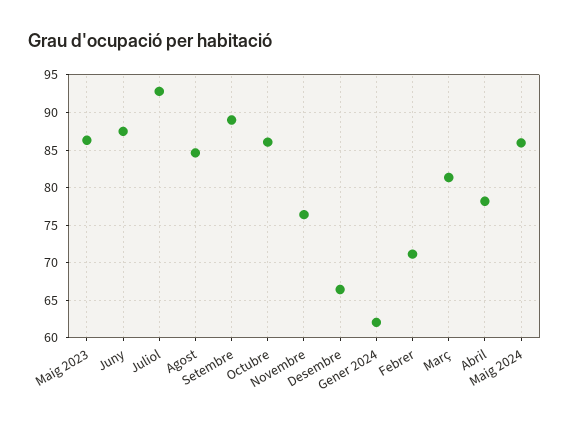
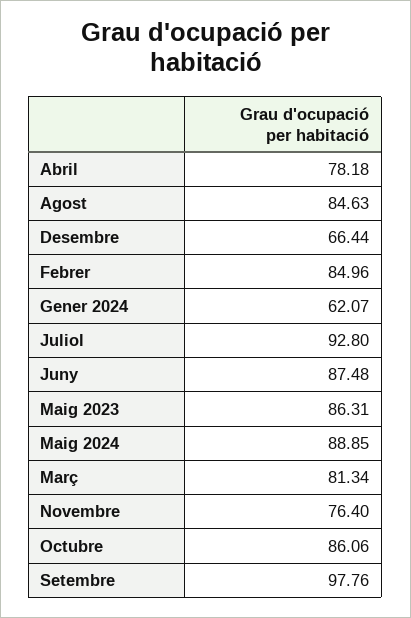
  {
    "Maig 2023": 86.31,
    "Juny": 87.48,
    "Juliol": 92.8,
    "Agost": 84.63,
-   "Setembre": 89,
+   "Setembre": 97.76,
    "Octubre": 86.06,
    "Novembre": 76.4,
    "Desembre": 66.44,
    "Gener 2024": 62.07,
-   "Febrer": 71,
+   "Febrer": 84.96,
    "Març": 81.34,
    "Abril": 78.18,
-   "Maig 2024": 86
+   "Maig 2024": 88.85
  }

